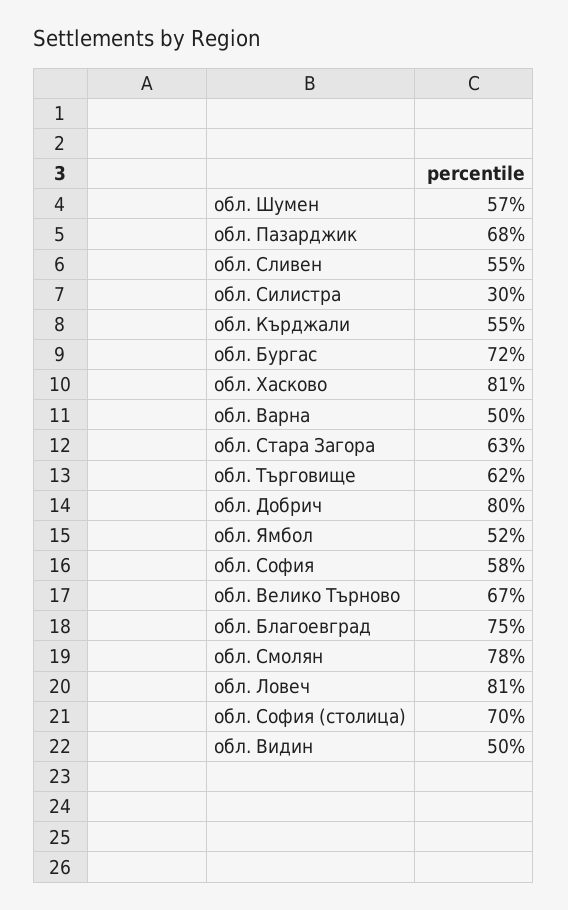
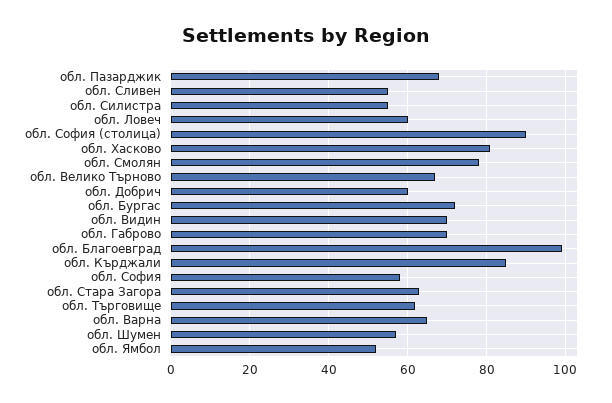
  {
    "обл. Шумен": 57,
    "обл. Пазарджик": 68,
    "обл. Сливен": 55,
-   "обл. Силистра": 30,
+   "обл. Силистра": 55,
-   "обл. Кърджали": 55,
+   "обл. Кърджали": 85,
    "обл. Бургас": 72,
    "обл. Хасково": 81,
-   "обл. Варна": 50,
+   "обл. Варна": 65,
    "обл. Стара Загора": 63,
    "обл. Търговище": 62,
-   "обл. Добрич": 80,
+   "обл. Добрич": 60,
    "обл. Ямбол": 52,
    "обл. София": 58,
    "обл. Велико Търново": 67,
-   "обл. Благоевград": 75,
+   "обл. Благоевград": 100,
    "обл. Смолян": 78,
-   "обл. Ловеч": 81,
+   "обл. Ловеч": 60,
-   "обл. София (столица)": 70,
+   "обл. София (столица)": 90,
-   "обл. Видин": 50
+   "обл. Видин": 70,
+   "обл. Габрово": 70
  }

